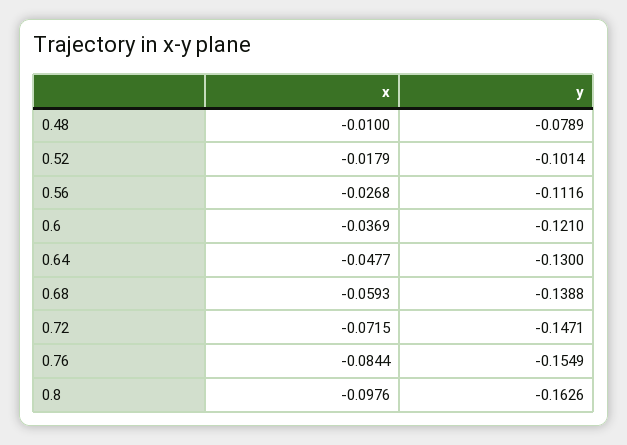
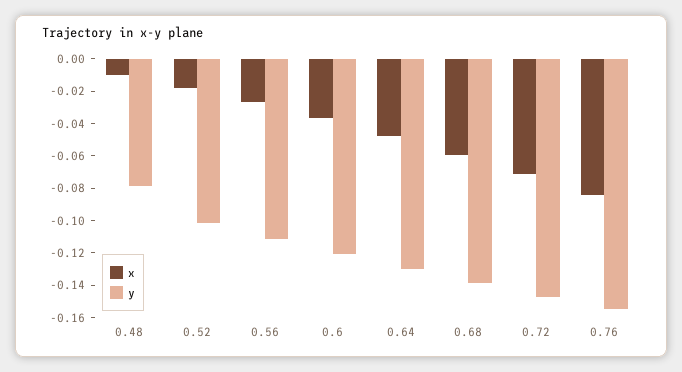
  {
    "x": {
      "0.48": -0.01,
      "0.52": -0.0179,
      "0.56": -0.0268,
      "0.6": -0.0369,
      "0.64": -0.0477,
      "0.68": -0.0593,
      "0.72": -0.0715,
-     "0.76": -0.0844,
+     "0.76": -0.0844
-     "0.8": -0.0976
    },
    "y": {
      "0.48": -0.0789,
      "0.52": -0.1014,
      "0.56": -0.1116,
      "0.6": -0.121,
      "0.64": -0.13,
      "0.68": -0.1388,
      "0.72": -0.1471,
-     "0.76": -0.1549,
+     "0.76": -0.1549
-     "0.8": -0.1626
    }
  }

